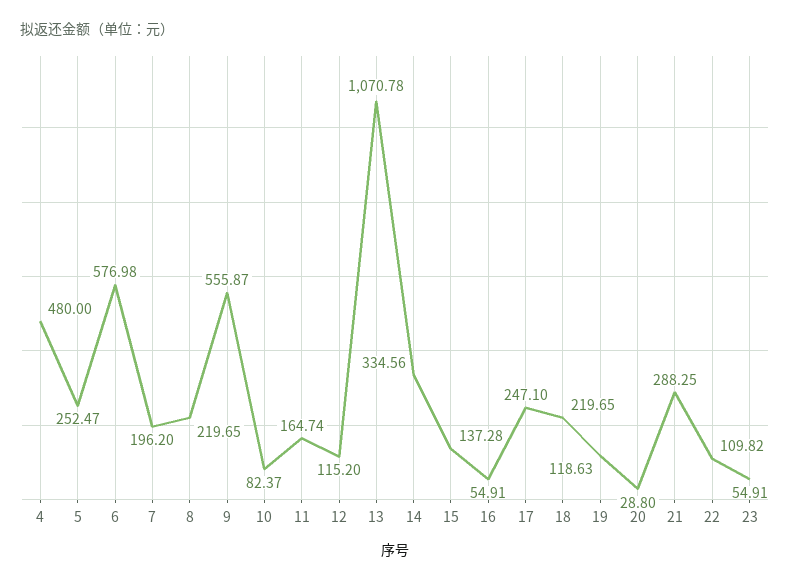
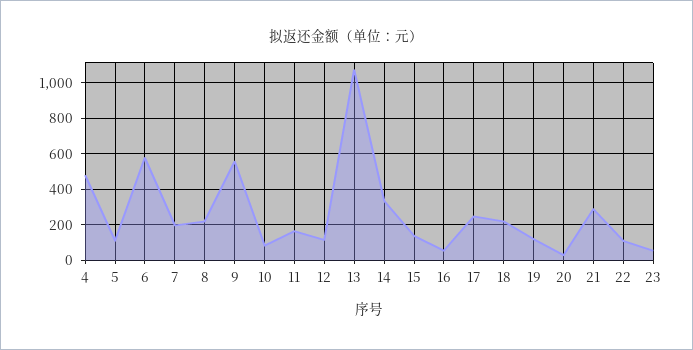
  {
    "4": 480,
-   "5": 252.47,
+   "5": 100,
    "6": 576.98,
    "7": 196.2,
    "8": 219.65,
    "9": 555.87,
    "10": 82.37,
    "11": 164.74,
    "12": 115.2,
    "13": 1070.78,
    "14": 334.56,
    "15": 137.28,
    "16": 54.91,
    "17": 247.1,
    "18": 219.65,
    "19": 118.63,
    "20": 28.8,
    "21": 288.25,
    "22": 109.82,
    "23": 54.91
  }

